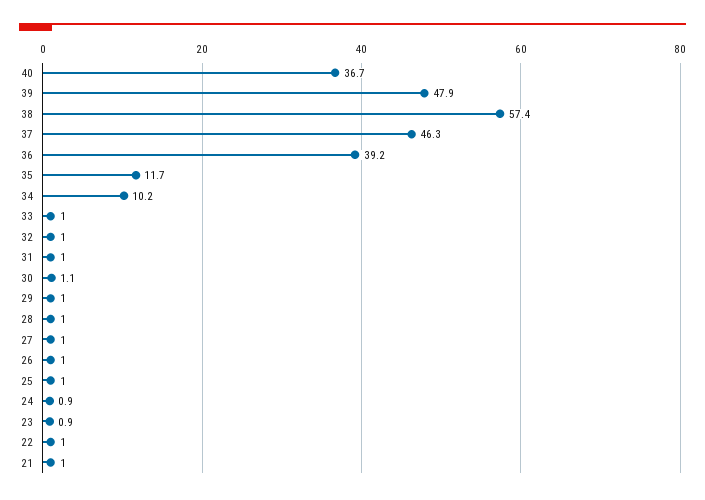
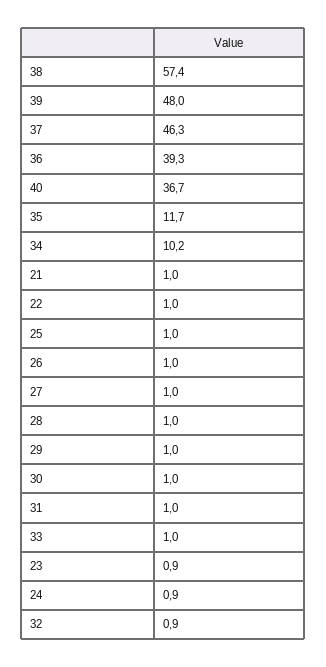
  {
    "40": 36.7,
-   "39": 47.9,
+   "39": 48,
    "38": 57.4,
    "37": 46.3,
-   "36": 39.2,
+   "36": 39.3,
    "35": 11.7,
    "34": 10.2,
    "33": 1,
-   "32": 1,
+   "32": 0.9,
    "31": 1,
-   "30": 1.1,
+   "30": 1,
    "29": 1,
    "28": 1,
    "27": 1,
    "26": 1,
    "25": 1,
    "24": 0.9,
    "23": 0.9,
    "22": 1,
    "21": 1
  }

